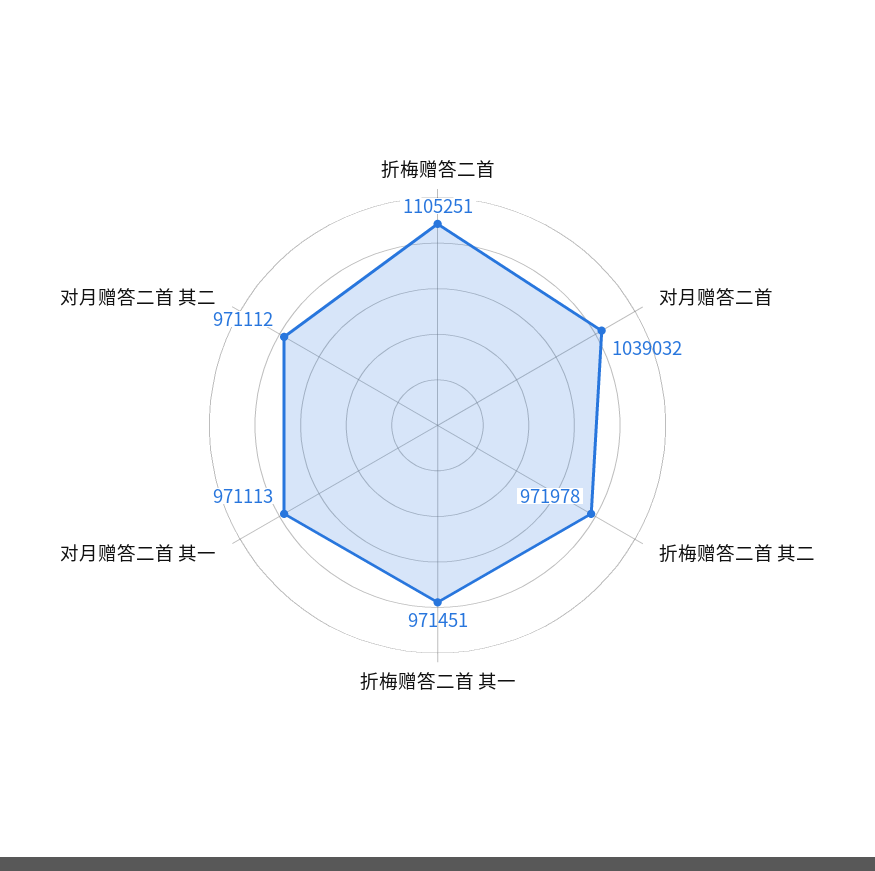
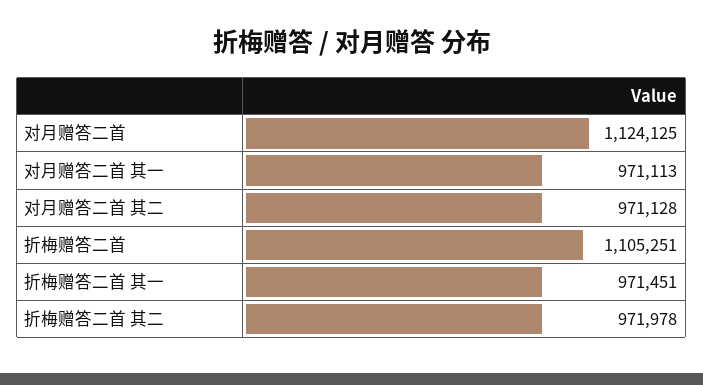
  {
    "折梅赠答二首": 1105251,
-   "对月赠答二首": 1039032,
+   "对月赠答二首": 1124125,
    "折梅赠答二首 其二": 971978,
    "折梅赠答二首 其一": 971451,
    "对月赠答二首 其一": 971113,
-   "对月赠答二首 其二": 971112
+   "对月赠答二首 其二": 971128
  }

